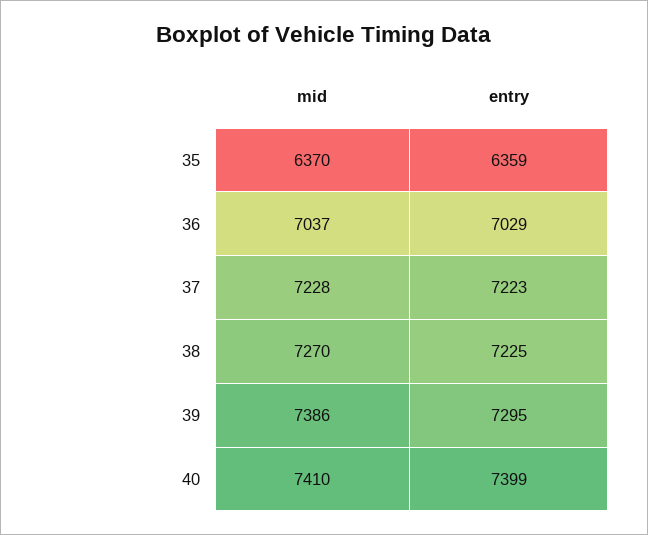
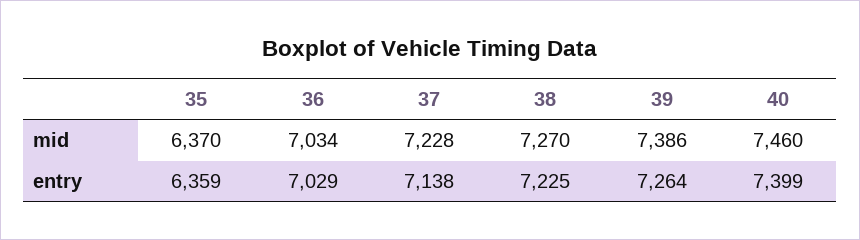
  {
    "mid": {
      "35": 6370,
-     "36": 7037,
+     "36": 7034,
      "37": 7228,
      "38": 7270,
      "39": 7386,
-     "40": 7410
+     "40": 7460
    },
    "entry": {
      "35": 6359,
      "36": 7029,
-     "37": 7223,
+     "37": 7138,
      "38": 7225,
-     "39": 7295,
+     "39": 7264,
      "40": 7399
    }
  }

